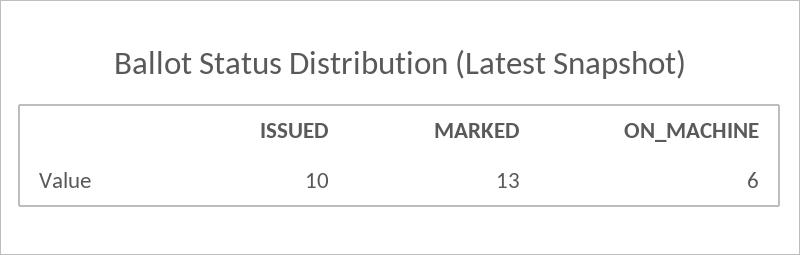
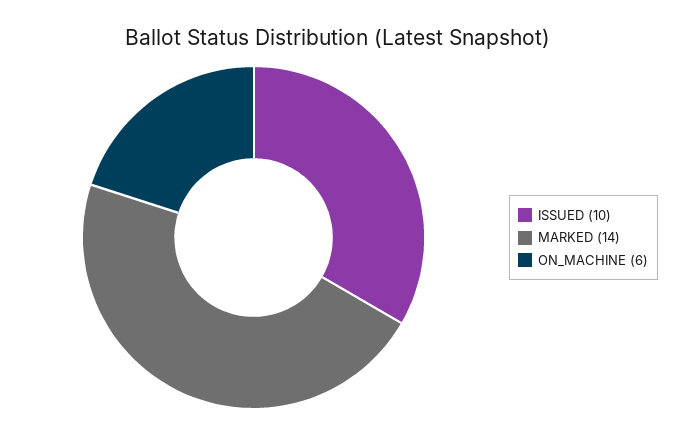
  {
    "ISSUED": 10,
-   "MARKED": 13,
+   "MARKED": 14,
    "ON_MACHINE": 6
  }

